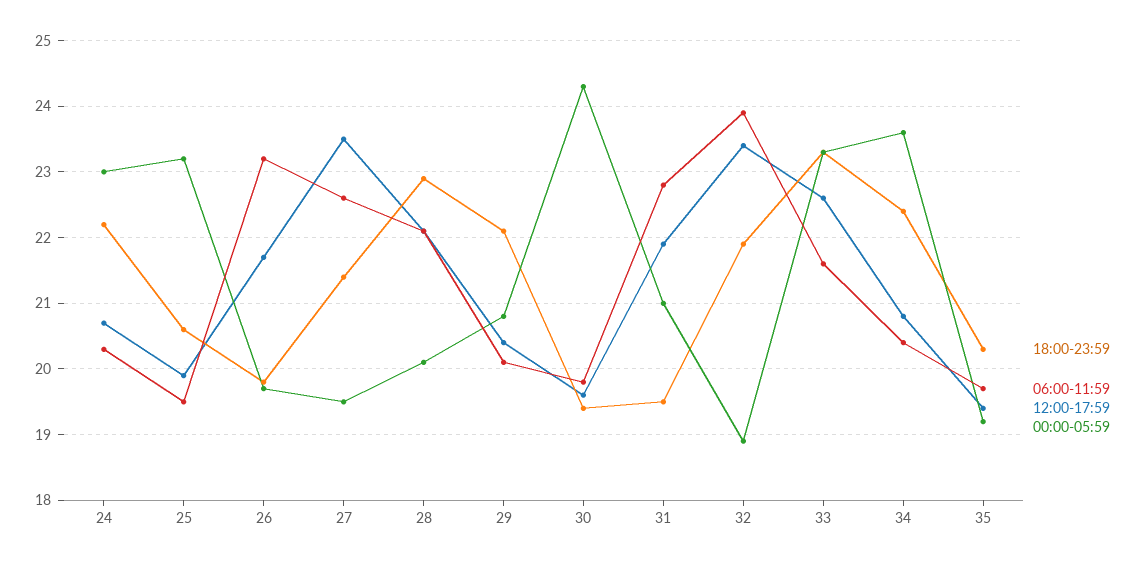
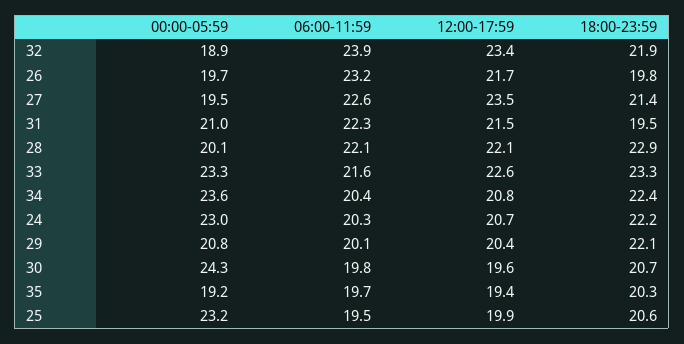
  {
    "18:00-23:59": {
      "24": 22.2,
      "25": 20.6,
      "26": 19.8,
      "27": 21.4,
      "28": 22.9,
      "29": 22.1,
-     "30": 19.4,
+     "30": 20.7,
      "31": 19.5,
      "32": 21.9,
      "33": 23.3,
      "34": 22.4,
      "35": 20.3
    },
    "06:00-11:59": {
      "24": 20.3,
      "25": 19.5,
      "26": 23.2,
      "27": 22.6,
      "28": 22.1,
      "29": 20.1,
      "30": 19.8,
-     "31": 22.8,
+     "31": 22.3,
      "32": 23.9,
      "33": 21.6,
      "34": 20.4,
      "35": 19.7
    },
    "12:00-17:59": {
      "24": 20.7,
      "25": 19.9,
      "26": 21.7,
      "27": 23.5,
      "28": 22.1,
      "29": 20.4,
      "30": 19.6,
-     "31": 21.9,
+     "31": 21.5,
      "32": 23.4,
      "33": 22.6,
      "34": 20.8,
      "35": 19.4
    },
    "00:00-05:59": {
      "24": 23,
      "25": 23.2,
      "26": 19.7,
      "27": 19.5,
      "28": 20.1,
      "29": 20.8,
      "30": 24.3,
      "31": 21,
      "32": 18.9,
      "33": 23.3,
      "34": 23.6,
      "35": 19.2
    }
  }

